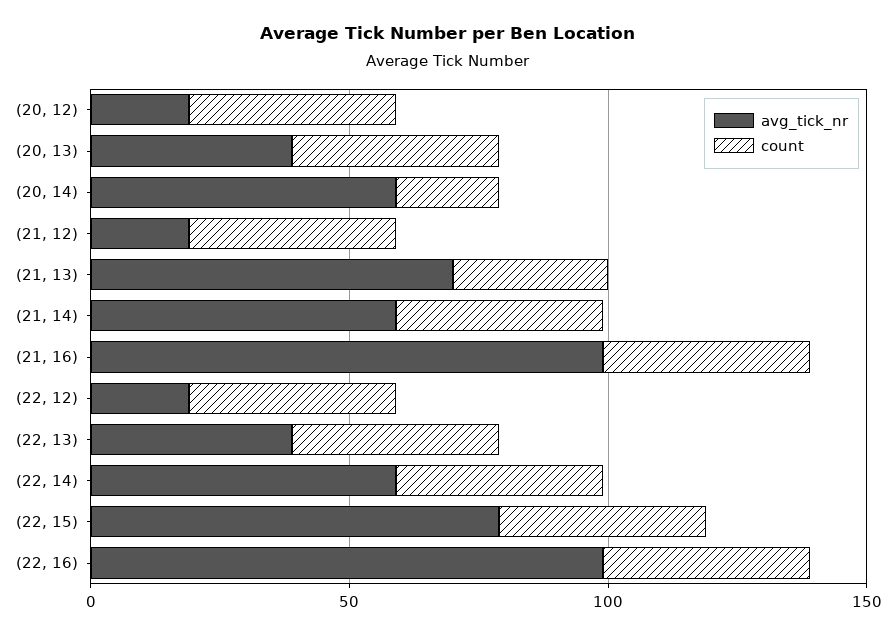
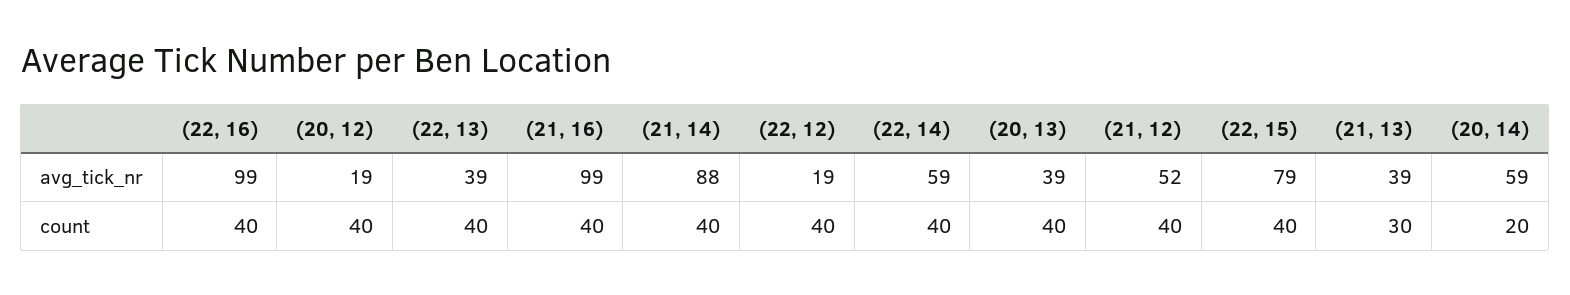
  {
    "avg_tick_nr": {
      "(20, 12)": 19,
      "(20, 13)": 39,
      "(20, 14)": 59,
-     "(21, 12)": 20,
+     "(21, 12)": 52,
-     "(21, 13)": 70,
+     "(21, 13)": 39,
-     "(21, 14)": 60,
+     "(21, 14)": 88,
      "(21, 16)": 99,
      "(22, 12)": 19,
      "(22, 13)": 39,
      "(22, 14)": 59,
      "(22, 15)": 79,
      "(22, 16)": 99
    },
    "count": {
      "(20, 12)": 40,
      "(20, 13)": 40,
      "(20, 14)": 20,
      "(21, 12)": 40,
      "(21, 13)": 30,
      "(21, 14)": 40,
      "(21, 16)": 40,
      "(22, 12)": 40,
      "(22, 13)": 40,
      "(22, 14)": 40,
      "(22, 15)": 40,
      "(22, 16)": 40
    }
  }

